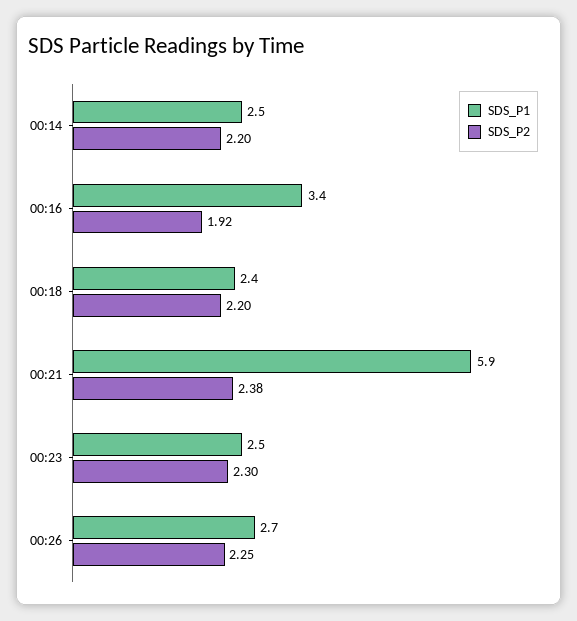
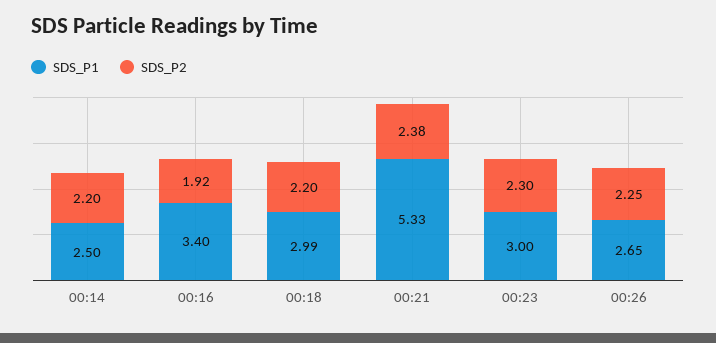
  {
    "SDS_P1": {
      "00:14": 2.5,
      "00:16": 3.4,
-     "00:18": 2.4,
+     "00:18": 2.99,
-     "00:21": 5.9,
+     "00:21": 5.33,
-     "00:23": 2.5,
+     "00:23": 3,
      "00:26": 2.65
    },
    "SDS_P2": {
      "00:14": 2.2,
      "00:16": 1.92,
      "00:18": 2.2,
      "00:21": 2.38,
      "00:23": 2.3,
      "00:26": 2.25
    }
  }

